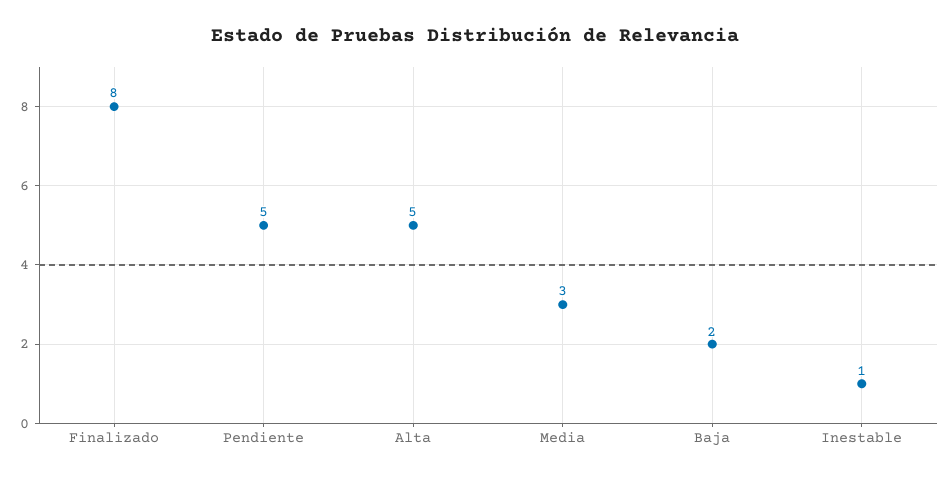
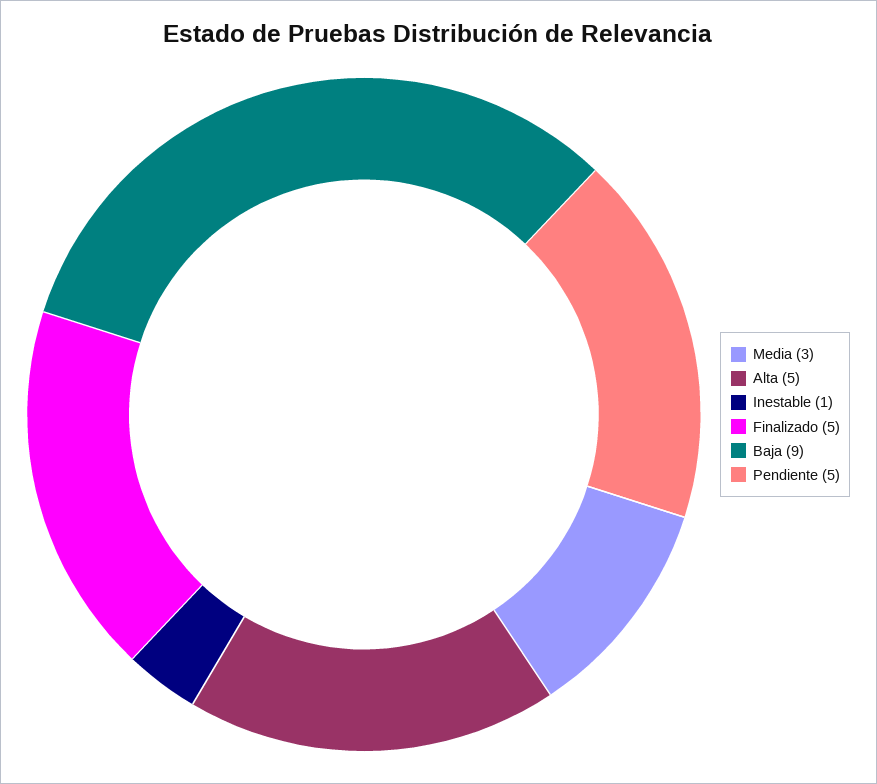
  {
-   "Finalizado": 8,
+   "Finalizado": 5,
    "Pendiente": 5,
    "Alta": 5,
    "Media": 3,
-   "Baja": 2,
+   "Baja": 9,
    "Inestable": 1
  }

